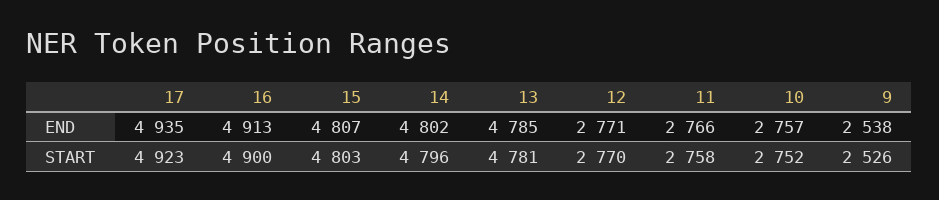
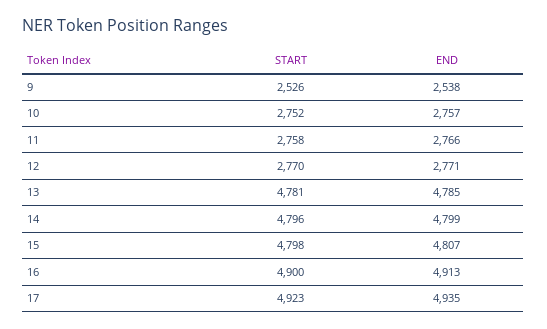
  {
    "17": {
      "END": 4935,
      "START": 4923
    },
    "16": {
      "END": 4913,
      "START": 4900
    },
    "15": {
      "END": 4807,
-     "START": 4803
+     "START": 4798
    },
    "14": {
-     "END": 4802,
+     "END": 4799,
      "START": 4796
    },
    "13": {
      "END": 4785,
      "START": 4781
    },
    "12": {
      "END": 2771,
      "START": 2770
    },
    "11": {
      "END": 2766,
      "START": 2758
    },
    "10": {
      "END": 2757,
      "START": 2752
    },
    "9": {
      "END": 2538,
      "START": 2526
    }
  }

